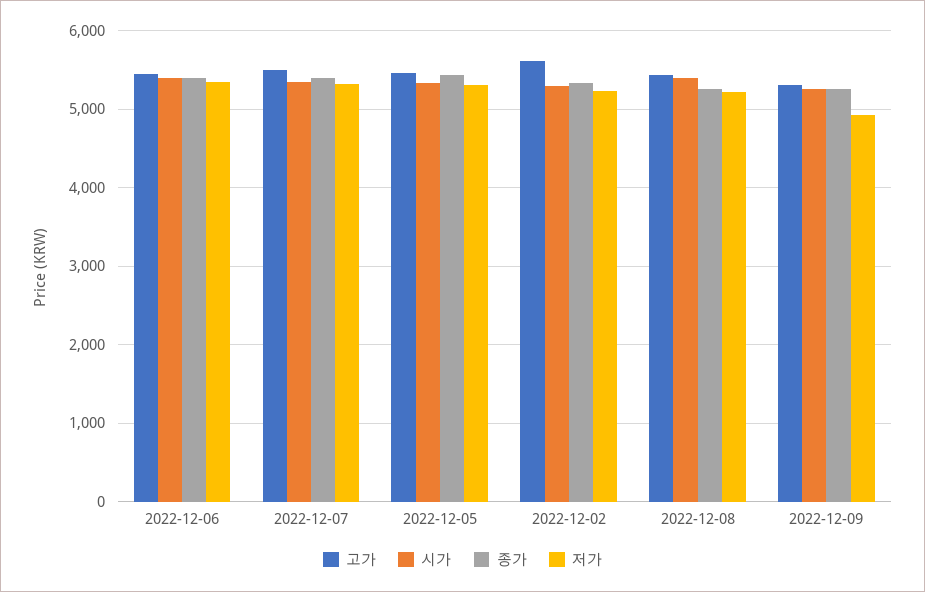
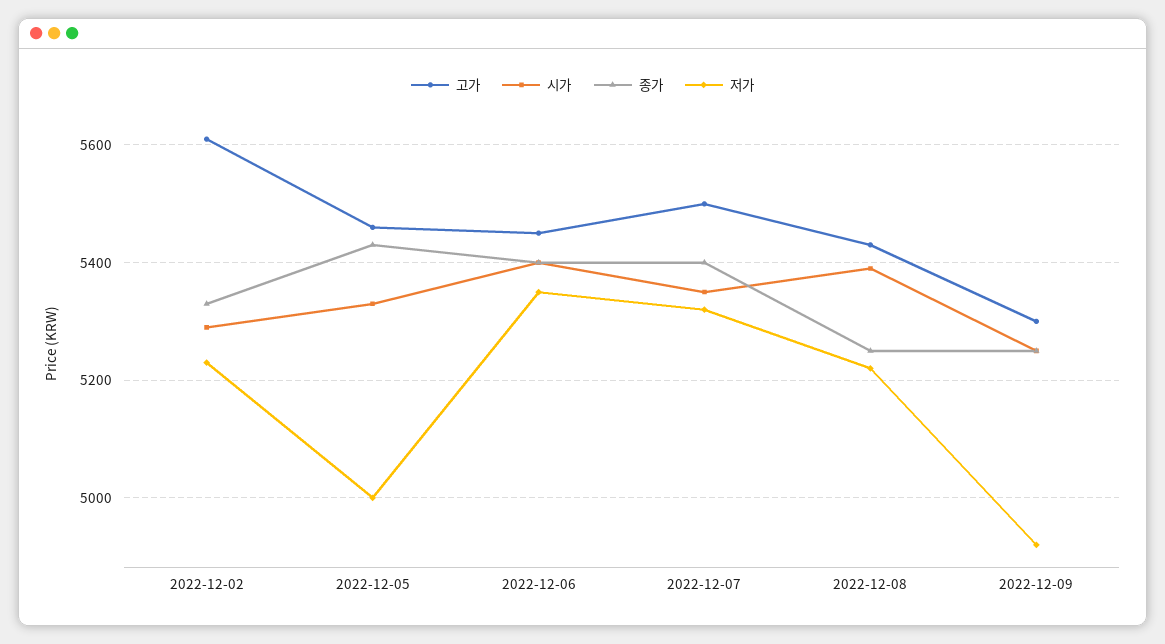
  {
    "고가": {
      "2022-12-06": 5460,
      "2022-12-07": 5500,
      "2022-12-05": 5460,
      "2022-12-02": 5620,
      "2022-12-08": 5440,
      "2022-12-09": 5300
    },
    "시가": {
      "2022-12-06": 5400,
      "2022-12-07": 5360,
      "2022-12-05": 5340,
      "2022-12-02": 5300,
      "2022-12-08": 5400,
      "2022-12-09": 5260
    },
    "종가": {
      "2022-12-06": 5400,
      "2022-12-07": 5400,
      "2022-12-05": 5440,
      "2022-12-02": 5340,
      "2022-12-08": 5260,
      "2022-12-09": 5260
    },
    "저가": {
      "2022-12-06": 5360,
      "2022-12-07": 5320,
-     "2022-12-05": 5300,
+     "2022-12-05": 5000,
      "2022-12-02": 5240,
      "2022-12-08": 5220,
      "2022-12-09": 4920
    }
  }

